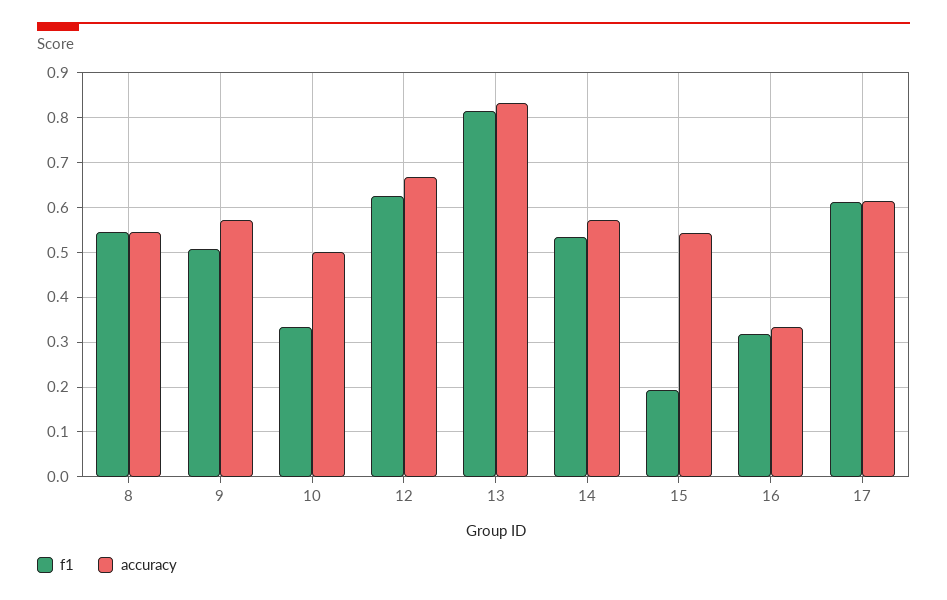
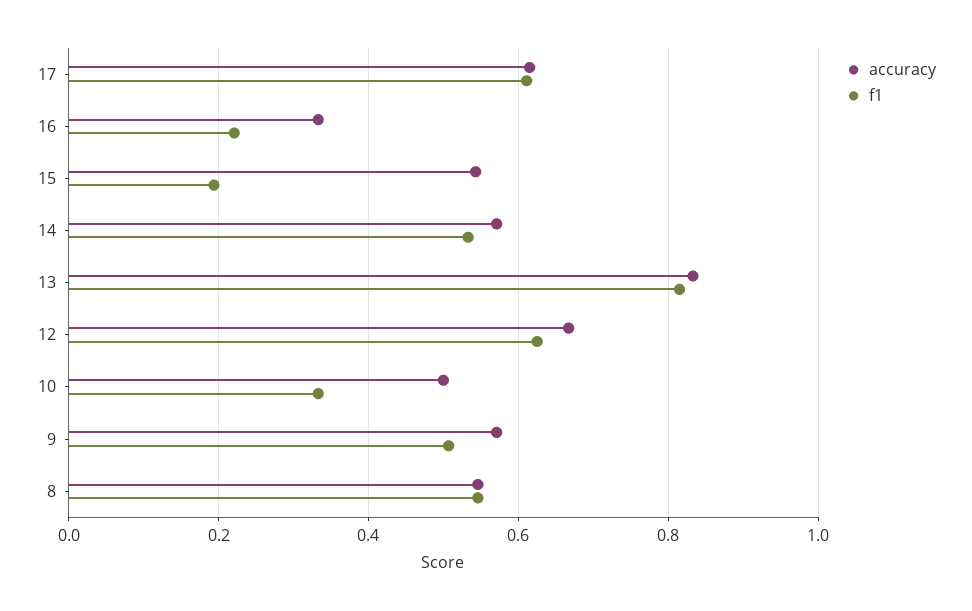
  {
    "f1": {
      "8": 0.54,
      "9": 0.5,
      "10": 0.34,
      "12": 0.62,
      "13": 0.82,
      "14": 0.54,
      "15": 0.2,
-     "16": 0.32,
+     "16": 0.22,
      "17": 0.62
    },
    "accuracy": {
      "8": 0.54,
      "9": 0.58,
      "10": 0.5,
      "12": 0.66,
      "13": 0.84,
      "14": 0.58,
      "15": 0.54,
      "16": 0.34,
      "17": 0.62
    }
  }

